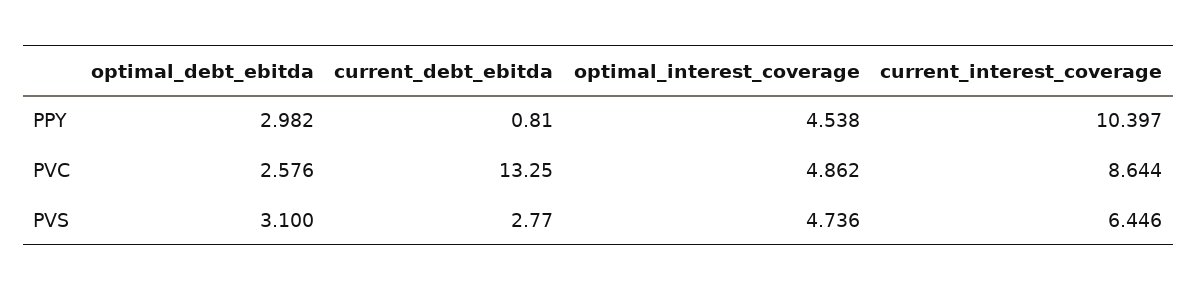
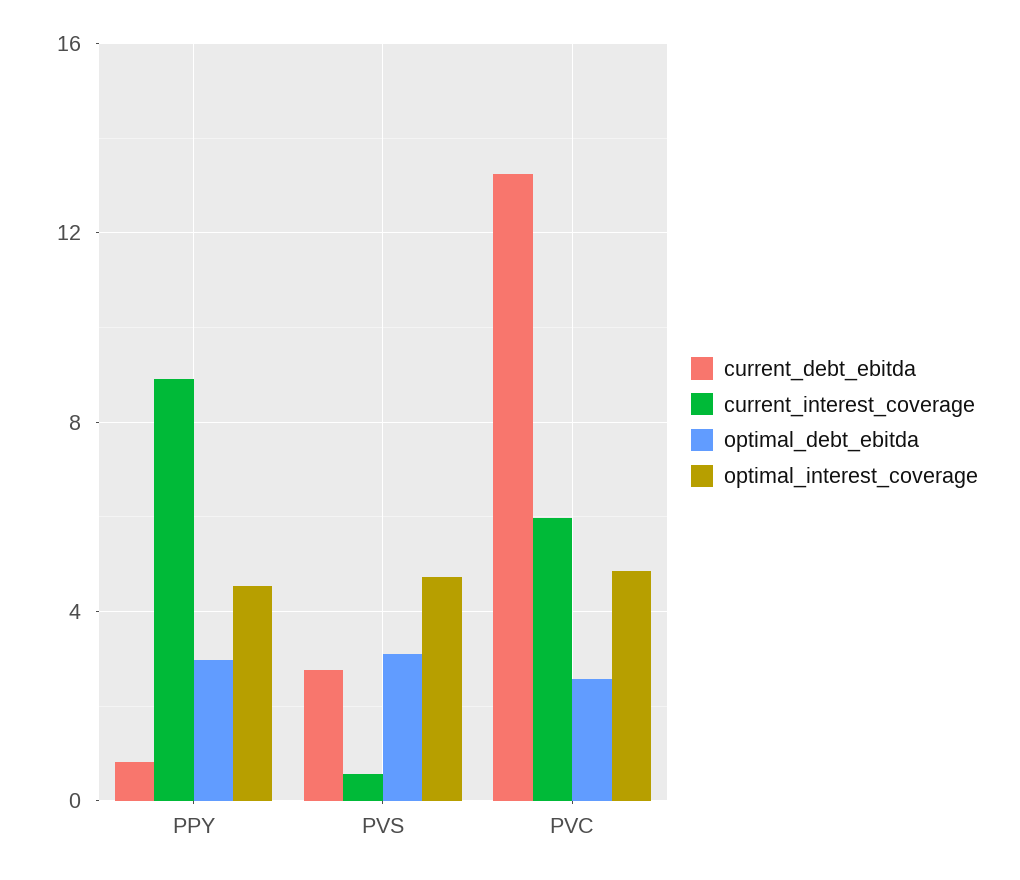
  {
    "optimal_debt_ebitda": {
      "PPY": 2.982,
      "PVC": 2.576,
      "PVS": 3.1
    },
    "current_debt_ebitda": {
      "PPY": 0.81,
      "PVC": 13.25,
      "PVS": 2.77
    },
    "optimal_interest_coverage": {
      "PPY": 4.538,
      "PVC": 4.862,
      "PVS": 4.736
    },
    "current_interest_coverage": {
-     "PPY": 10.397,
+     "PPY": 9,
-     "PVC": 8.644,
+     "PVC": 6,
-     "PVS": 6.446
+     "PVS": 0.5
    }
  }

